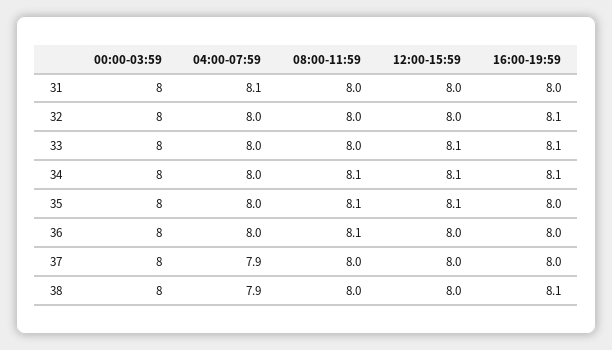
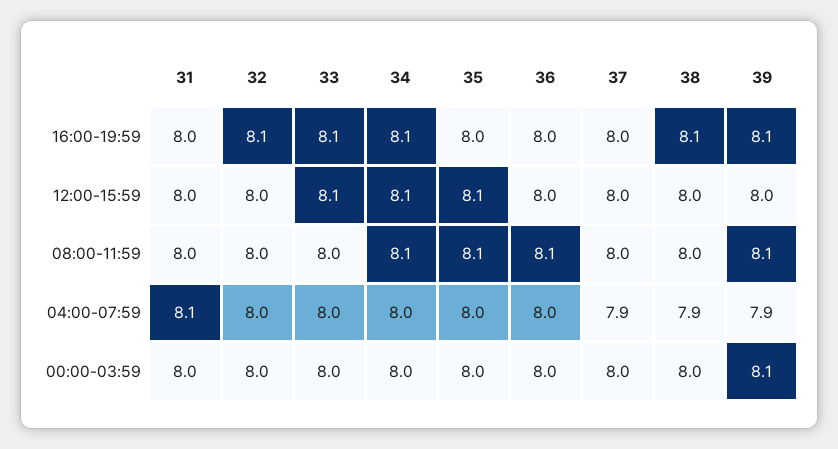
  {
    "00:00-03:59": {
      "31": 8,
      "32": 8,
      "33": 8,
      "34": 8,
      "35": 8,
      "36": 8,
      "37": 8,
-     "38": 8
+     "38": 8,
+     "39": 8.1
    },
    "04:00-07:59": {
      "31": 8.1,
      "32": 8,
      "33": 8,
      "34": 8,
      "35": 8,
      "36": 8,
      "37": 7.9,
-     "38": 7.9
+     "38": 7.9,
+     "39": 7.9
    },
    "08:00-11:59": {
      "31": 8,
      "32": 8,
      "33": 8,
      "34": 8.1,
      "35": 8.1,
      "36": 8.1,
      "37": 8,
-     "38": 8
+     "38": 8,
+     "39": 8.1
    },
    "12:00-15:59": {
      "31": 8,
      "32": 8,
      "33": 8.1,
      "34": 8.1,
      "35": 8.1,
      "36": 8,
      "37": 8,
-     "38": 8
+     "38": 8,
+     "39": 8
    },
    "16:00-19:59": {
      "31": 8,
      "32": 8.1,
      "33": 8.1,
      "34": 8.1,
      "35": 8,
      "36": 8,
      "37": 8,
-     "38": 8.1
+     "38": 8.1,
+     "39": 8.1
    }
  }

